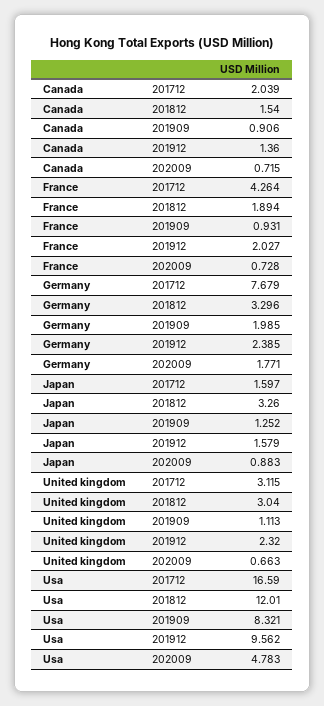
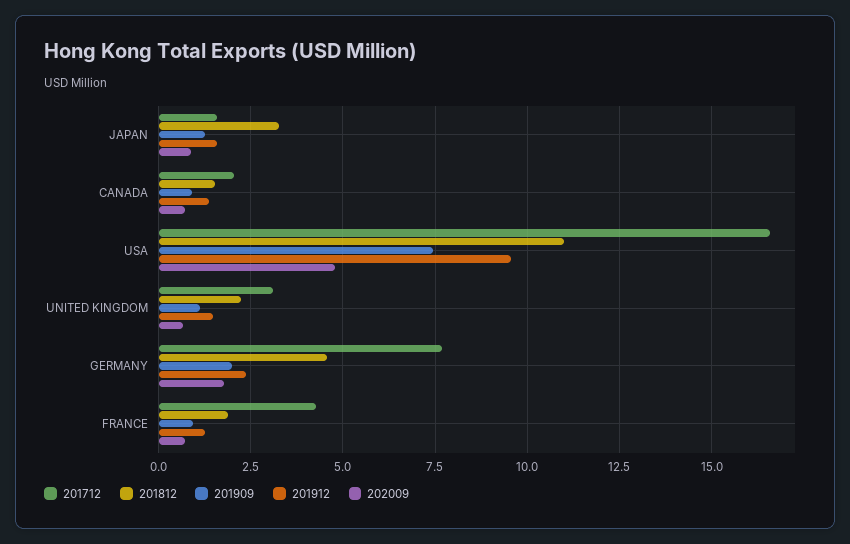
  {
    "201712": {
      "Canada": 2.039,
      "France": 4.264,
      "Germany": 7.679,
      "Japan": 1.597,
      "United kingdom": 3.115,
      "Usa": 16.59
    },
    "201812": {
      "Canada": 1.54,
      "France": 1.894,
-     "Germany": 3.296,
+     "Germany": 4.5,
      "Japan": 3.26,
-     "United kingdom": 3.04,
+     "United kingdom": 2.25,
-     "Usa": 12.01
+     "Usa": 11
    },
    "201909": {
      "Canada": 0.906,
      "France": 0.931,
      "Germany": 1.985,
      "Japan": 1.252,
      "United kingdom": 1.113,
-     "Usa": 8.321
+     "Usa": 7.5
    },
    "201912": {
      "Canada": 1.36,
-     "France": 2.027,
+     "France": 1.25,
      "Germany": 2.385,
      "Japan": 1.579,
-     "United kingdom": 2.32,
+     "United kingdom": 1.5,
      "Usa": 9.562
    },
    "202009": {
      "Canada": 0.715,
      "France": 0.728,
      "Germany": 1.771,
      "Japan": 0.883,
      "United kingdom": 0.663,
      "Usa": 4.783
    }
  }

